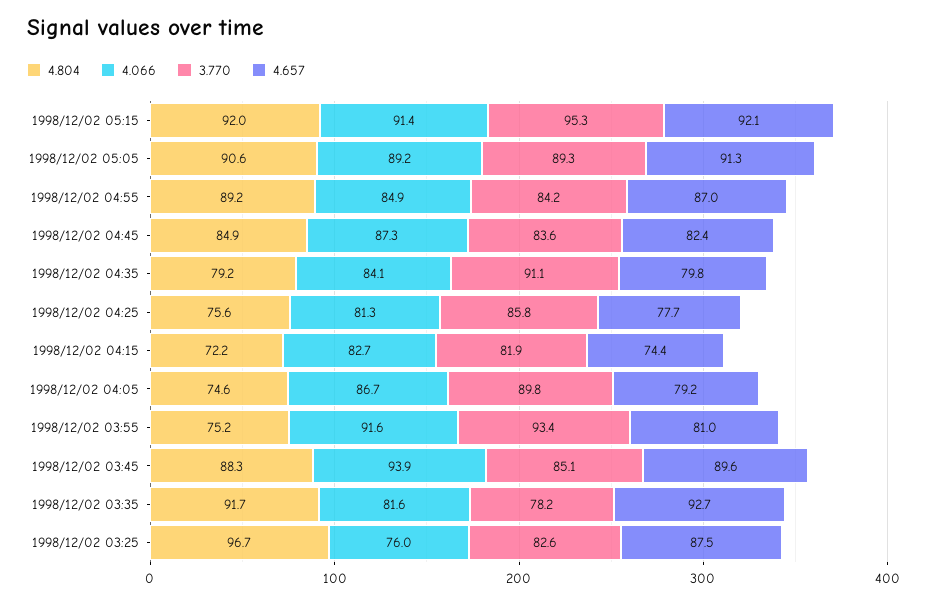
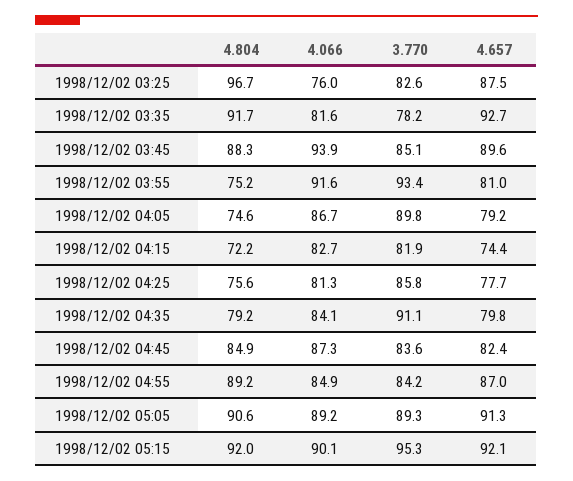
  {
    "4.804": {
      "1998/12/02 05:15": 92,
      "1998/12/02 05:05": 90.6,
      "1998/12/02 04:55": 89.2,
      "1998/12/02 04:45": 84.9,
      "1998/12/02 04:35": 79.2,
      "1998/12/02 04:25": 75.6,
      "1998/12/02 04:15": 72.2,
      "1998/12/02 04:05": 74.6,
      "1998/12/02 03:55": 75.2,
      "1998/12/02 03:45": 88.3,
      "1998/12/02 03:35": 91.7,
      "1998/12/02 03:25": 96.7
    },
    "4.066": {
-     "1998/12/02 05:15": 91.4,
+     "1998/12/02 05:15": 90.1,
      "1998/12/02 05:05": 89.2,
      "1998/12/02 04:55": 84.9,
      "1998/12/02 04:45": 87.3,
      "1998/12/02 04:35": 84.1,
      "1998/12/02 04:25": 81.3,
      "1998/12/02 04:15": 82.7,
      "1998/12/02 04:05": 86.7,
      "1998/12/02 03:55": 91.6,
      "1998/12/02 03:45": 93.9,
      "1998/12/02 03:35": 81.6,
      "1998/12/02 03:25": 76
    },
    "3.770": {
      "1998/12/02 05:15": 95.3,
      "1998/12/02 05:05": 89.3,
      "1998/12/02 04:55": 84.2,
      "1998/12/02 04:45": 83.6,
      "1998/12/02 04:35": 91.1,
      "1998/12/02 04:25": 85.8,
      "1998/12/02 04:15": 81.9,
      "1998/12/02 04:05": 89.8,
      "1998/12/02 03:55": 93.4,
      "1998/12/02 03:45": 85.1,
      "1998/12/02 03:35": 78.2,
      "1998/12/02 03:25": 82.6
    },
    "4.657": {
      "1998/12/02 05:15": 92.1,
      "1998/12/02 05:05": 91.3,
      "1998/12/02 04:55": 87,
      "1998/12/02 04:45": 82.4,
      "1998/12/02 04:35": 79.8,
      "1998/12/02 04:25": 77.7,
      "1998/12/02 04:15": 74.4,
      "1998/12/02 04:05": 79.2,
      "1998/12/02 03:55": 81,
      "1998/12/02 03:45": 89.6,
      "1998/12/02 03:35": 92.7,
      "1998/12/02 03:25": 87.5
    }
  }

